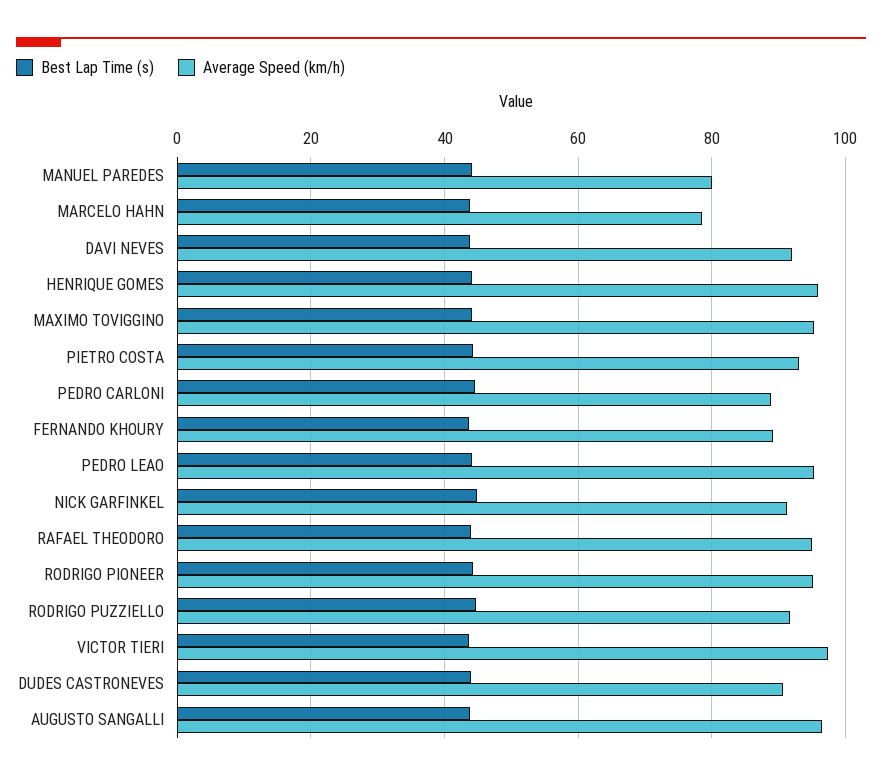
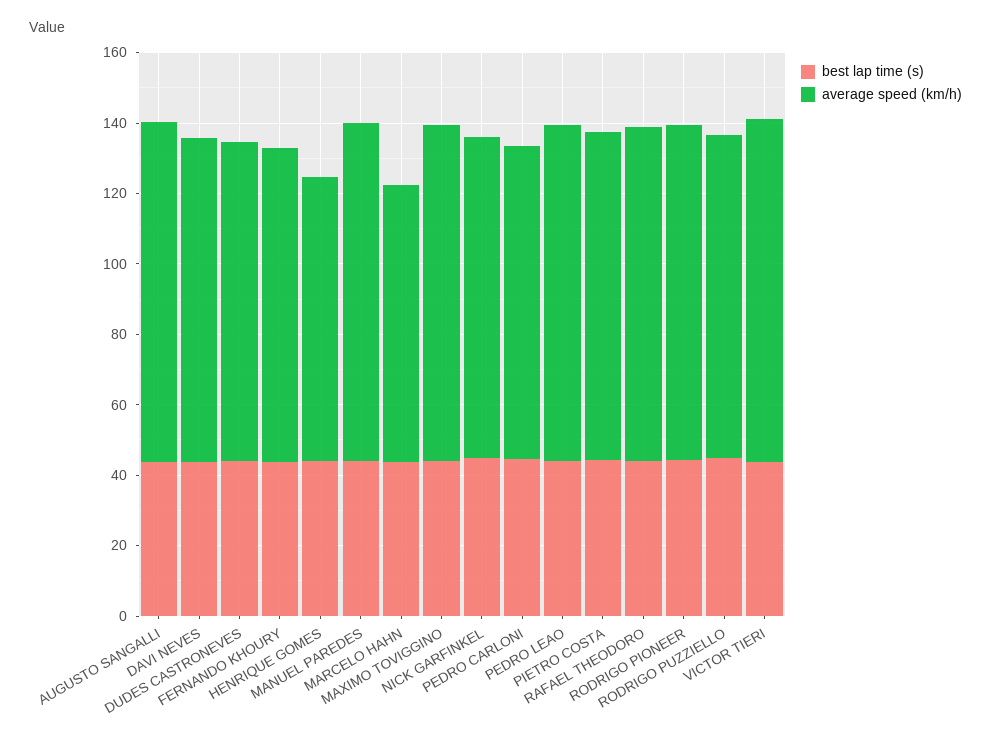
  {
    "Best Lap Time (s)": {
      "MANUEL PAREDES": 44,
      "MARCELO HAHN": 44,
      "DAVI NEVES": 44,
      "HENRIQUE GOMES": 44,
      "MAXIMO TOVIGGINO": 44,
      "PIETRO COSTA": 44,
      "PEDRO CARLONI": 44,
      "FERNANDO KHOURY": 44,
      "PEDRO LEAO": 44,
      "NICK GARFINKEL": 44,
      "RAFAEL THEODORO": 44,
      "RODRIGO PIONEER": 44,
      "RODRIGO PUZZIELLO": 44,
      "VICTOR TIERI": 44,
      "DUDES CASTRONEVES": 44,
      "AUGUSTO SANGALLI": 44
    },
    "Average Speed (km/h)": {
-     "MANUEL PAREDES": 80,
+     "MANUEL PAREDES": 95,
      "MARCELO HAHN": 78,
      "DAVI NEVES": 92,
-     "HENRIQUE GOMES": 96,
+     "HENRIQUE GOMES": 80,
      "MAXIMO TOVIGGINO": 96,
      "PIETRO COSTA": 94,
      "PEDRO CARLONI": 88,
      "FERNANDO KHOURY": 90,
      "PEDRO LEAO": 96,
      "NICK GARFINKEL": 92,
      "RAFAEL THEODORO": 96,
      "RODRIGO PIONEER": 96,
      "RODRIGO PUZZIELLO": 92,
      "VICTOR TIERI": 98,
      "DUDES CASTRONEVES": 90,
      "AUGUSTO SANGALLI": 96
    }
  }

